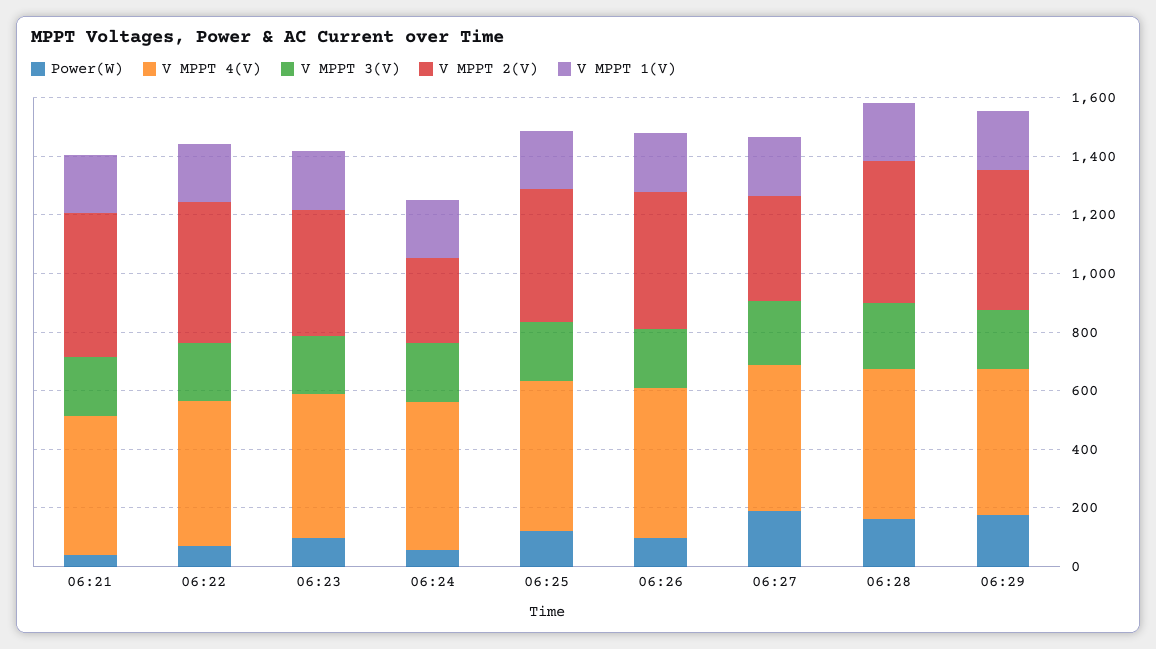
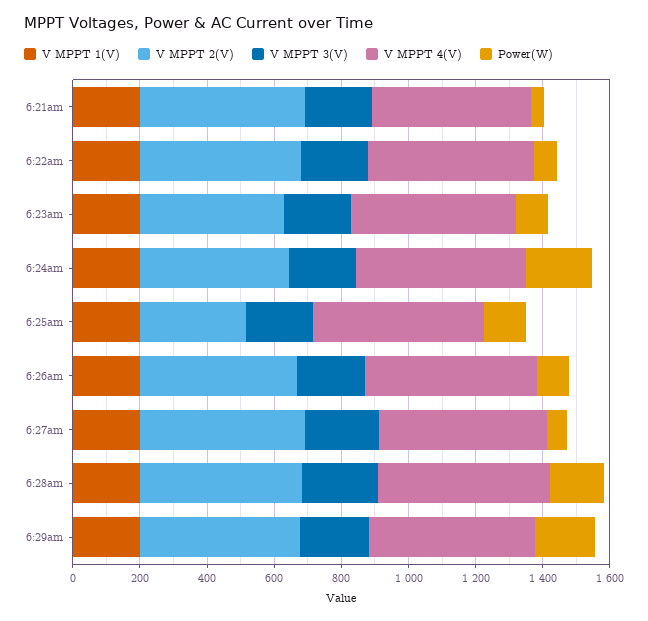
  {
    "Power(W)": {
      "06:21": 50,
      "06:22": 50,
      "06:23": 100,
-     "06:24": 50,
+     "06:24": 200,
      "06:25": 100,
      "06:26": 100,
-     "06:27": 200,
+     "06:27": 50,
      "06:28": 150,
      "06:29": 200
    },
    "V MPPT 4(V)": {
      "06:21": 450,
      "06:22": 500,
      "06:23": 500,
      "06:24": 500,
      "06:25": 500,
      "06:26": 500,
      "06:27": 500,
      "06:28": 500,
      "06:29": 500
    },
    "V MPPT 3(V)": {
      "06:21": 200,
      "06:22": 200,
      "06:23": 200,
      "06:24": 200,
      "06:25": 200,
      "06:26": 200,
      "06:27": 200,
      "06:28": 200,
      "06:29": 200
    },
    "V MPPT 2(V)": {
      "06:21": 500,
      "06:22": 500,
      "06:23": 450,
-     "06:24": 300,
+     "06:24": 450,
-     "06:25": 450,
+     "06:25": 300,
      "06:26": 450,
-     "06:27": 350,
+     "06:27": 500,
      "06:28": 500,
      "06:29": 500
    },
    "V MPPT 1(V)": {
      "06:21": 200,
      "06:22": 200,
      "06:23": 200,
      "06:24": 200,
      "06:25": 200,
      "06:26": 200,
      "06:27": 200,
      "06:28": 200,
      "06:29": 200
    }
  }

